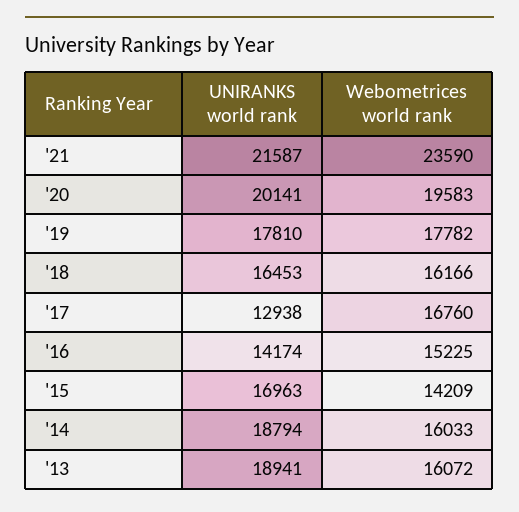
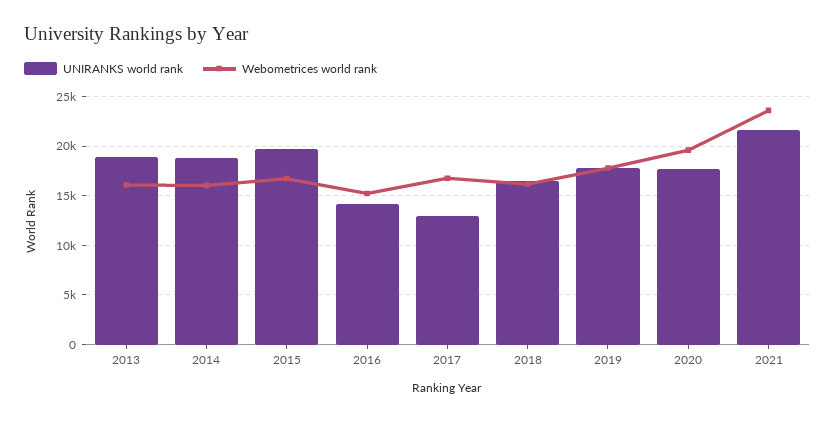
  {
    "UNIRANKS world rank": {
      "'21": 21587,
-     "'20": 20141,
+     "'20": 18000,
      "'19": 17810,
      "'18": 16453,
      "'17": 12938,
      "'16": 14174,
-     "'15": 16963,
+     "'15": 20000,
      "'14": 18794,
      "'13": 18941
    },
    "Webometrices world rank": {
      "'21": 23590,
      "'20": 19583,
      "'19": 17782,
      "'18": 16166,
      "'17": 16760,
      "'16": 15225,
-     "'15": 14209,
+     "'15": 17000,
      "'14": 16033,
      "'13": 16072
    }
  }

